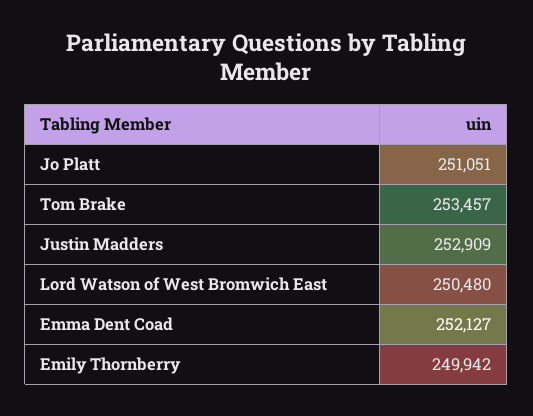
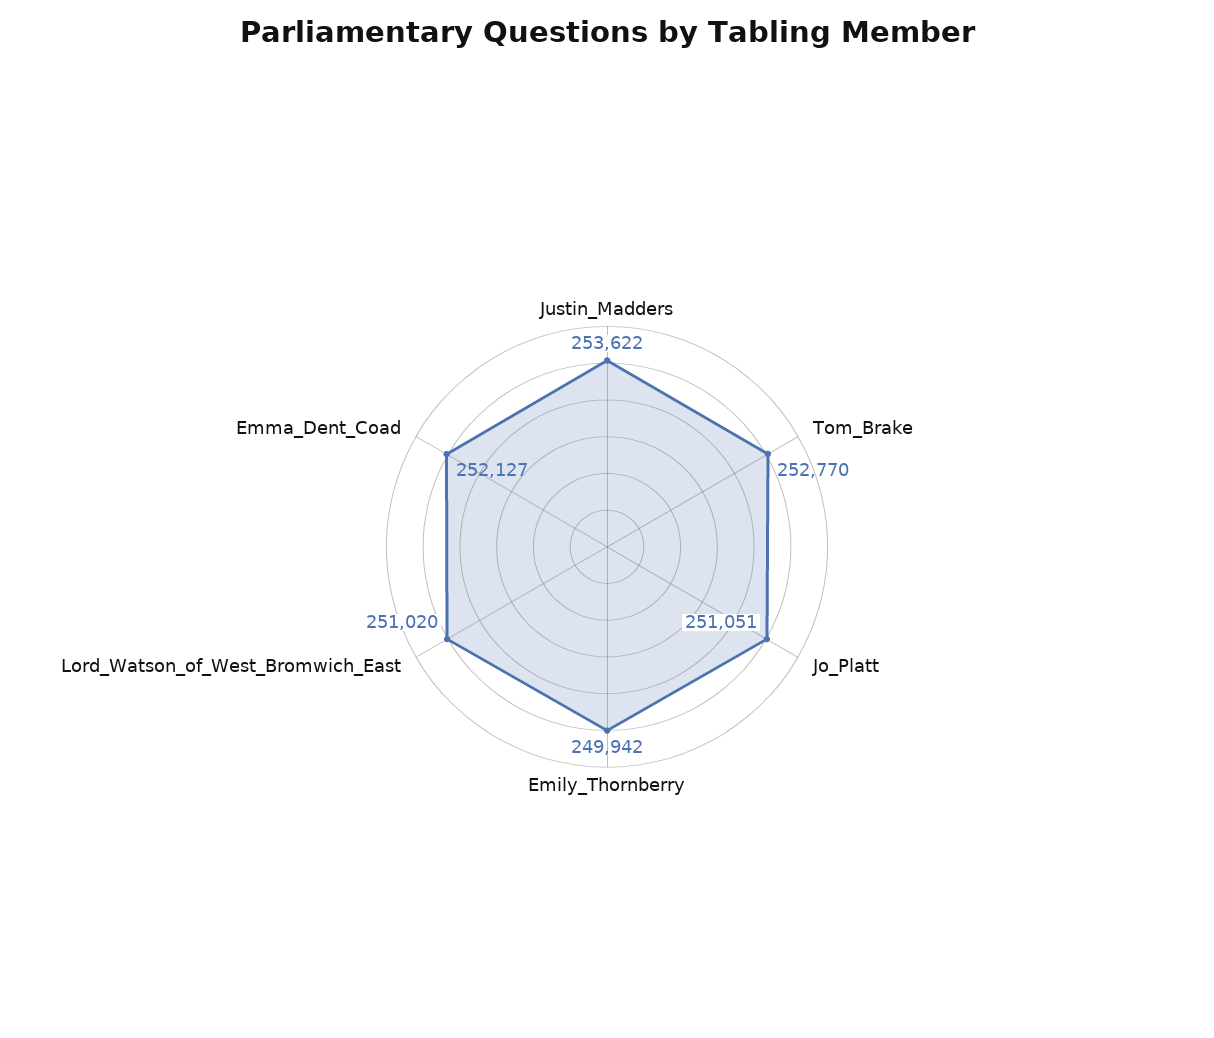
  {
    "Jo Platt": 251051,
-   "Tom Brake": 253457,
+   "Tom Brake": 252770,
-   "Justin Madders": 252909,
+   "Justin Madders": 253622,
-   "Lord Watson of West Bromwich East": 250480,
+   "Lord Watson of West Bromwich East": 251020,
    "Emma Dent Coad": 252127,
    "Emily Thornberry": 249942
  }

